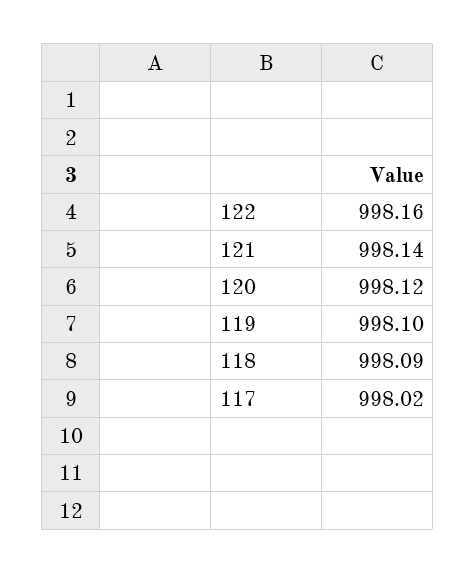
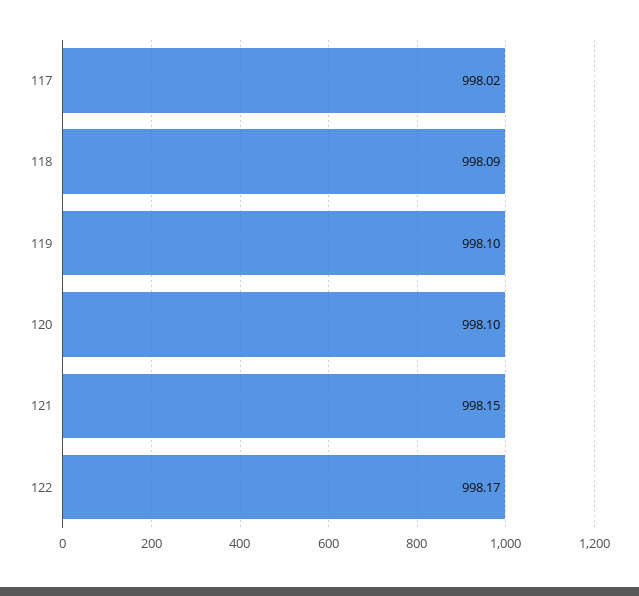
  {
-   "122": 998.16,
+   "122": 998.17,
-   "121": 998.14,
+   "121": 998.15,
-   "120": 998.12,
+   "120": 998.1,
    "119": 998.1,
    "118": 998.09,
    "117": 998.02
  }

